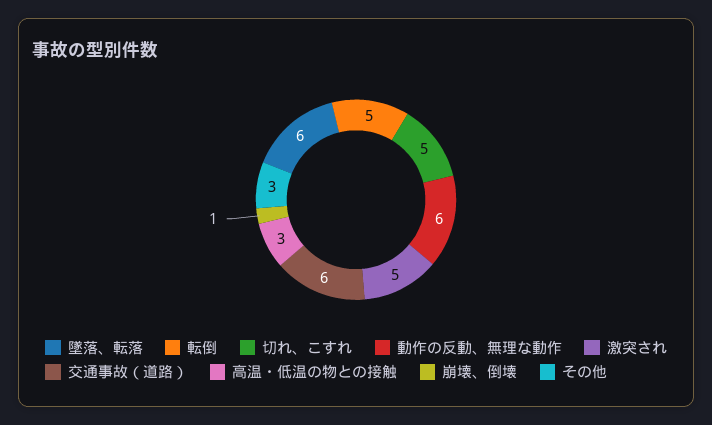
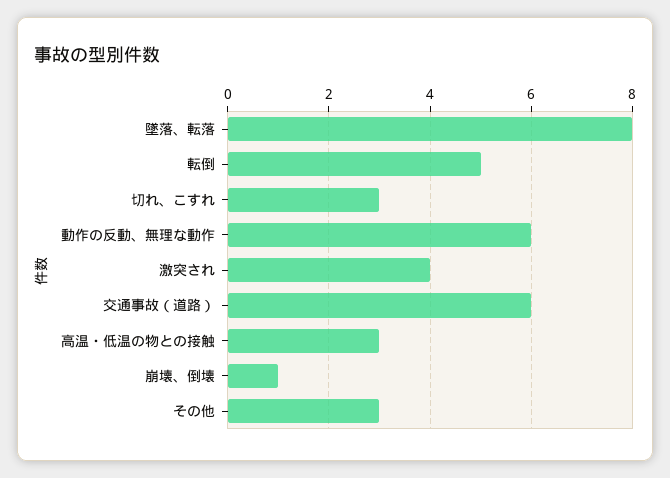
  {
-   "墜落、転落": 6,
+   "墜落、転落": 8,
    "転倒": 5,
-   "切れ、こすれ": 5,
+   "切れ、こすれ": 3,
    "動作の反動、無理な動作": 6,
-   "激突され": 5,
+   "激突され": 4,
    "交通事故（道路）": 6,
    "高温・低温の物との接触": 3,
    "崩壊、倒壊": 1,
    "その他": 3
  }

